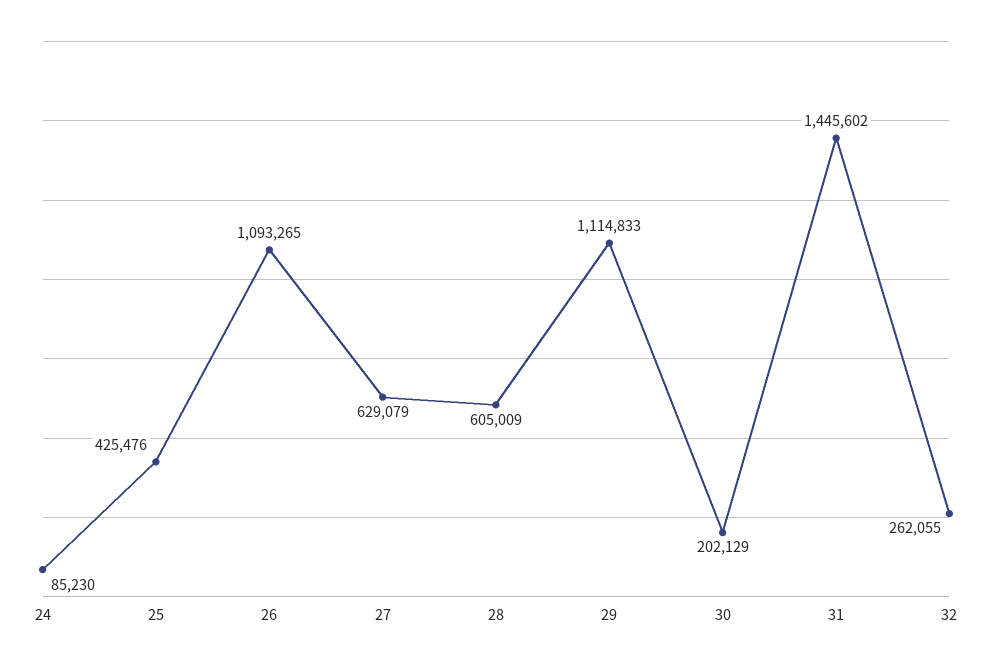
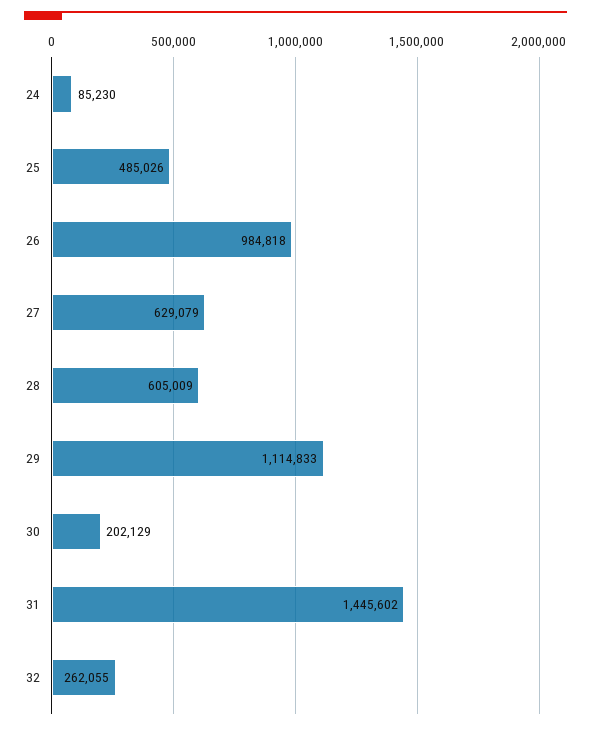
  {
    "24": 85230,
-   "25": 425476,
+   "25": 485026,
-   "26": 1093265,
+   "26": 984818,
    "27": 629079,
    "28": 605009,
    "29": 1114833,
    "30": 202129,
    "31": 1445602,
    "32": 262055
  }

